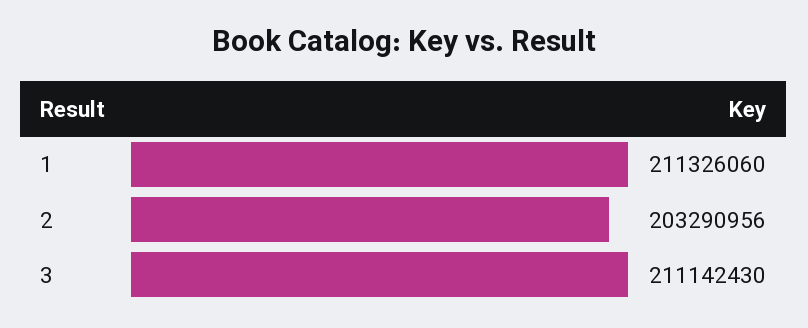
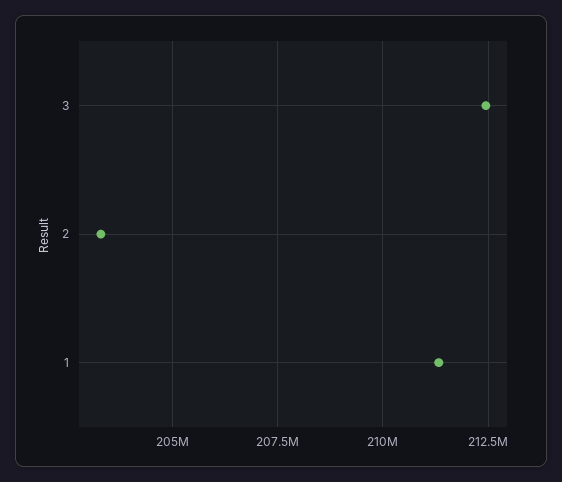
  {
    "1": 211326060,
    "2": 203290956,
-   "3": 211142430
+   "3": 212500000
  }

